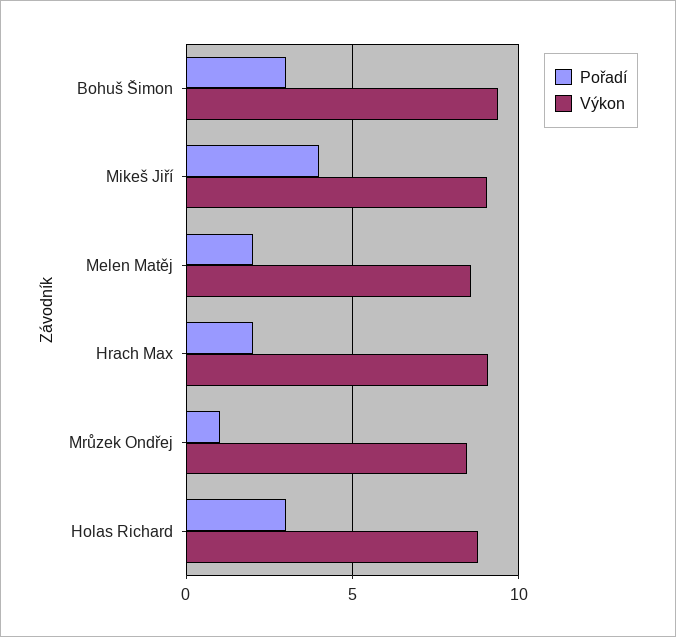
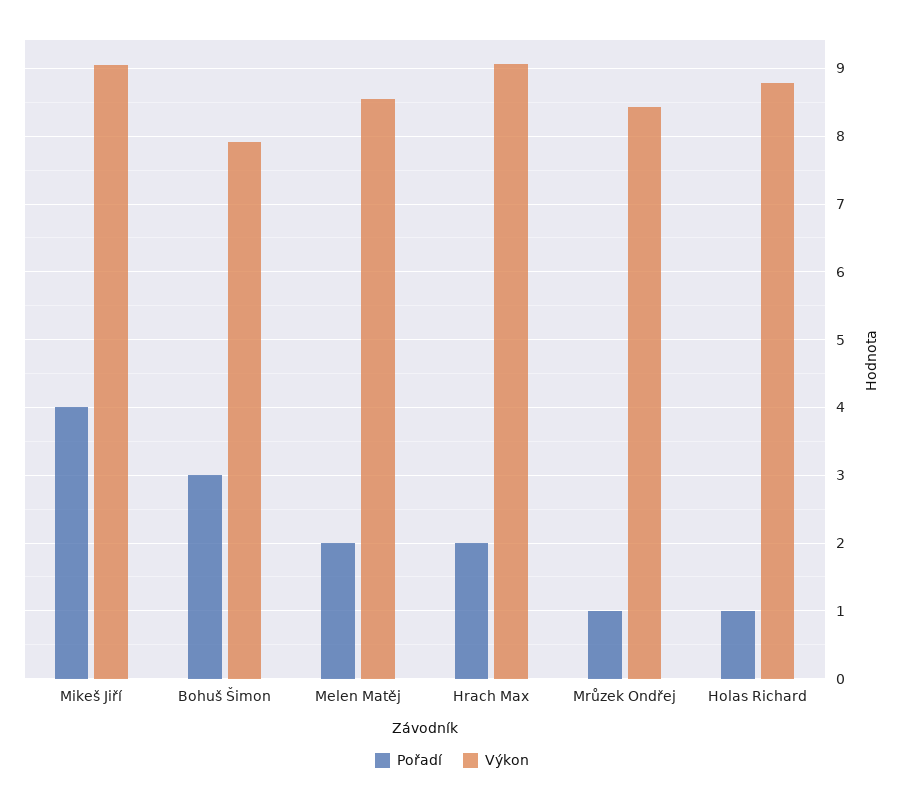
  {
    "Pořadí": {
      "Bohuš Šimon": 3,
      "Mikeš Jiří": 4,
      "Melen Matěj": 2,
      "Hrach Max": 2,
      "Mrůzek Ondřej": 1,
-     "Holas Richard": 3
+     "Holas Richard": 1
    },
    "Výkon": {
-     "Bohuš Šimon": 9.5,
+     "Bohuš Šimon": 7.9,
      "Mikeš Jiří": 9.1,
      "Melen Matěj": 8.6,
      "Hrach Max": 9.1,
      "Mrůzek Ondřej": 8.4,
      "Holas Richard": 8.8
    }
  }

